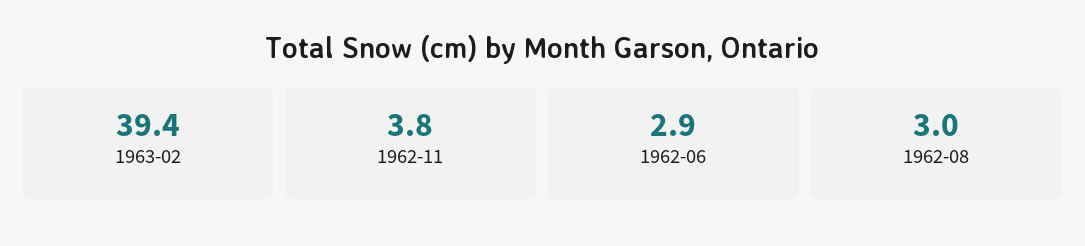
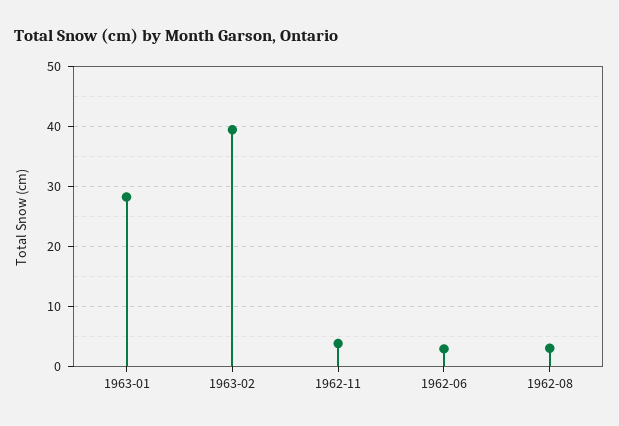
  {
    "1963-02": 39.4,
    "1962-11": 3.8,
    "1962-06": 2.9,
-   "1962-08": 3
+   "1962-08": 3,
+   "1963-01": 28
  }

